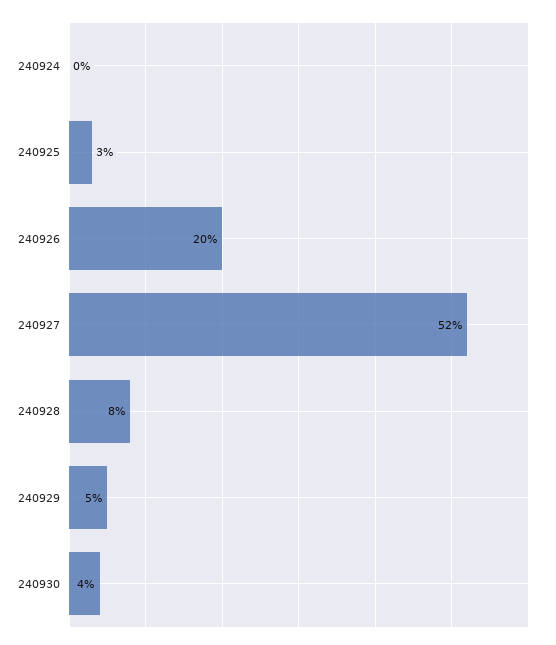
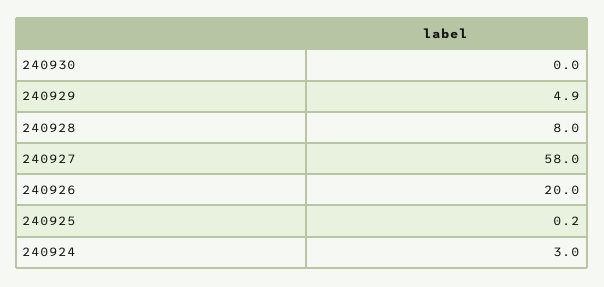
  {
-   "240924": 0,
+   "240924": 3,
-   "240925": 3,
+   "240925": 0.2,
    "240926": 20,
-   "240927": 52,
+   "240927": 58,
    "240928": 8,
    "240929": 4.9,
-   "240930": 4
+   "240930": 0
  }

